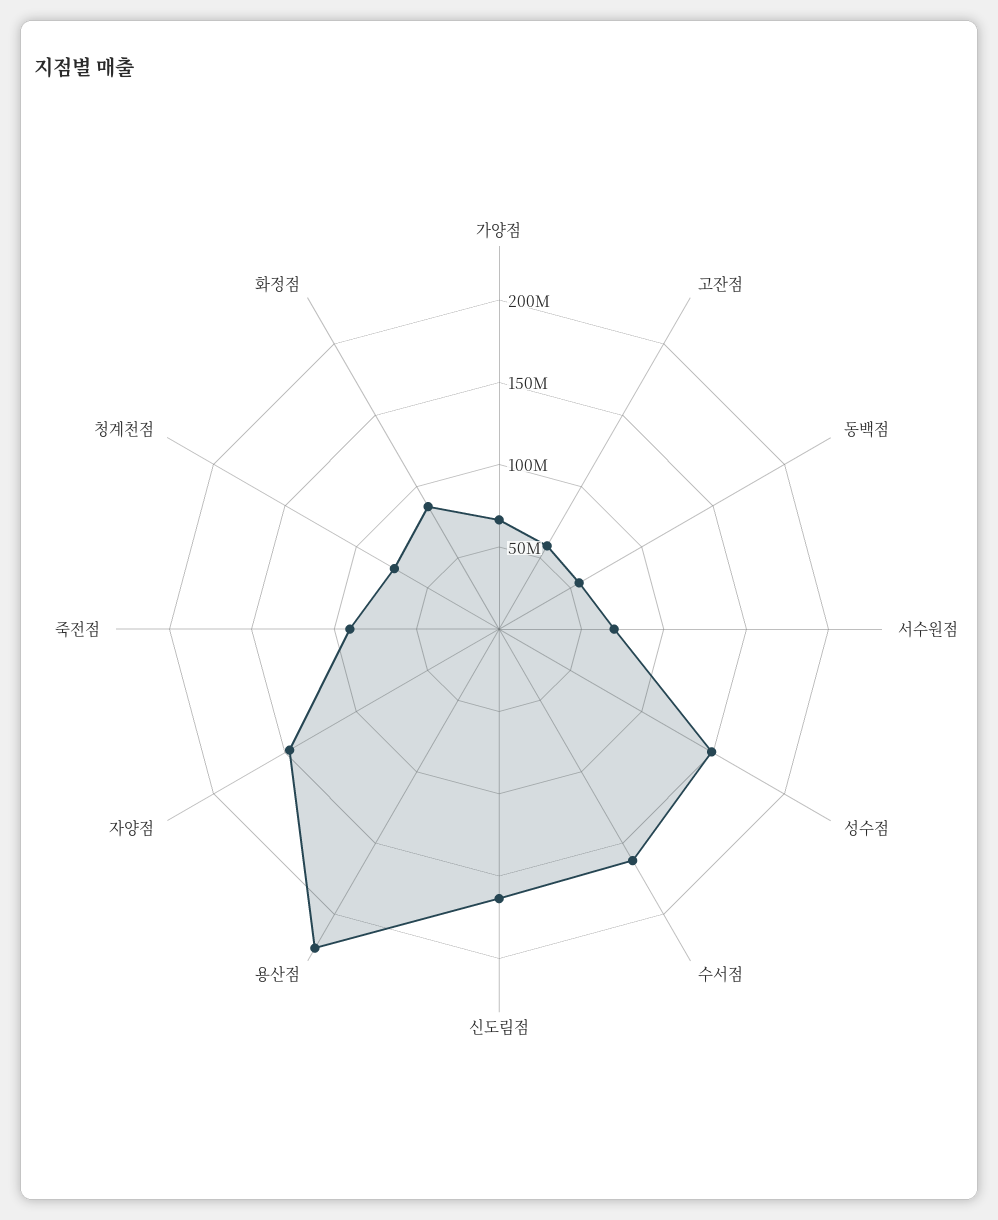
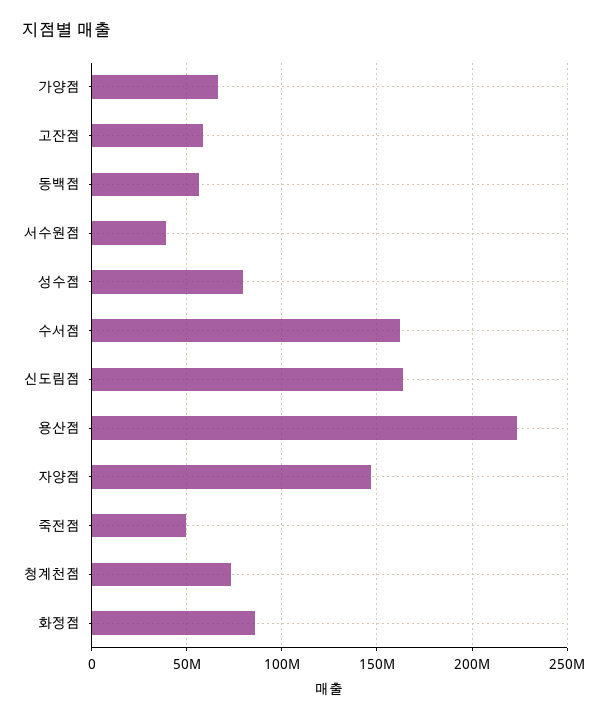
  {
    "가양점": 65000000,
    "고잔점": 60000000,
    "동백점": 55000000,
-   "서수원점": 70000000,
+   "서수원점": 40000000,
-   "성수점": 150000000,
+   "성수점": 80000000,
    "수서점": 160000000,
    "신도림점": 165000000,
    "용산점": 225000000,
    "자양점": 145000000,
-   "죽전점": 90000000,
+   "죽전점": 50000000,
    "청계천점": 75000000,
    "화정점": 85000000
  }

